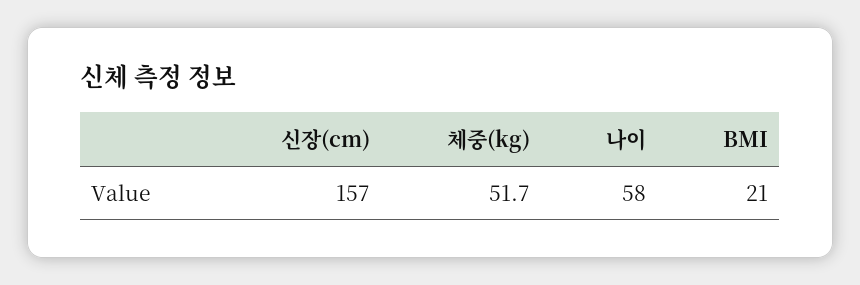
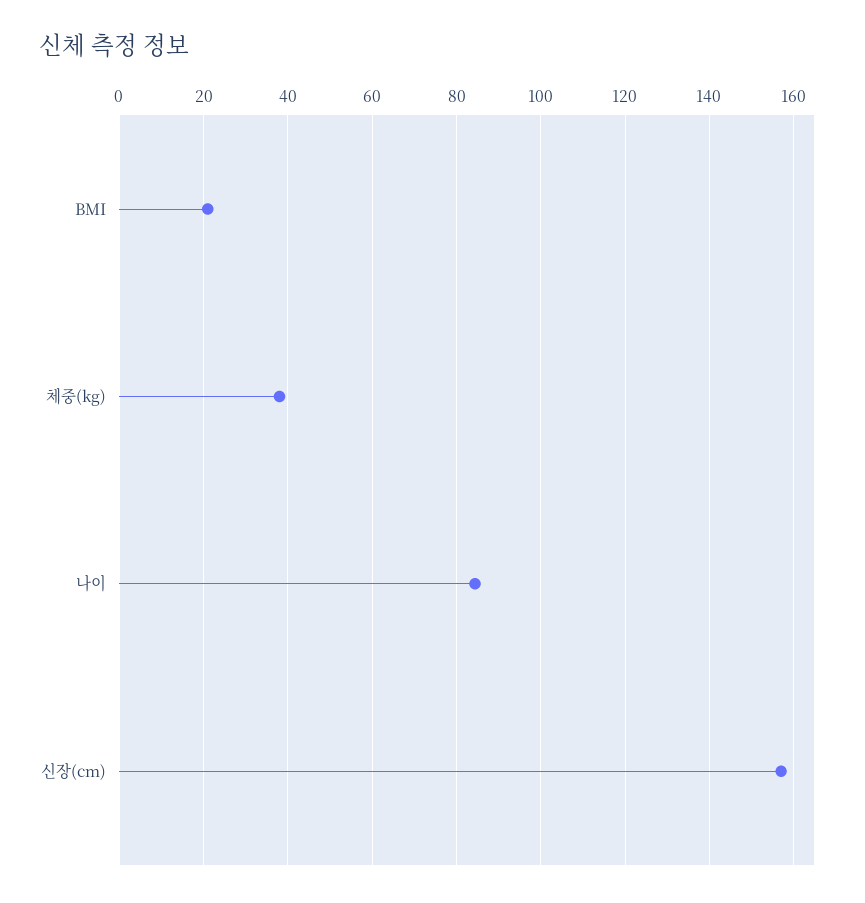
  {
    "신장(cm)": 157,
-   "체중(kg)": 51.7,
+   "체중(kg)": 38,
-   "나이": 58,
+   "나이": 84,
    "BMI": 21
  }

